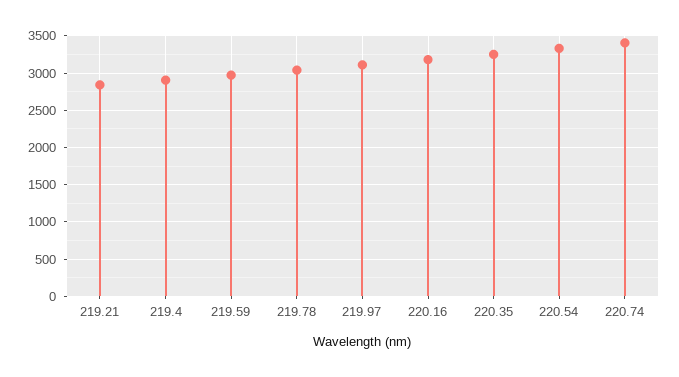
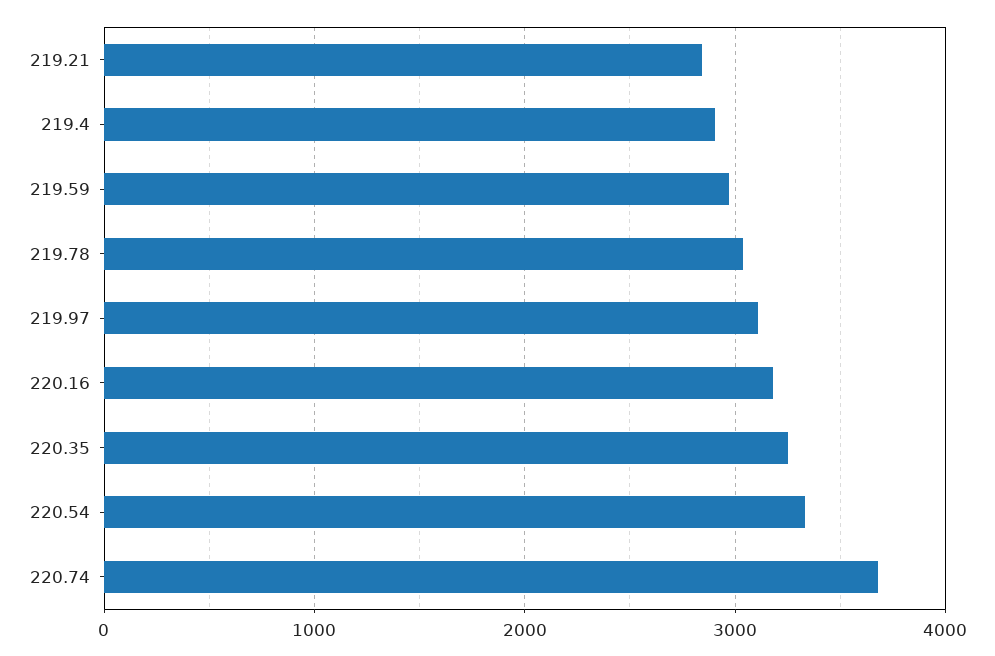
  {
    "219.21": 2800,
    "219.4": 2900,
    "219.59": 3000,
    "219.78": 3000,
    "219.97": 3100,
    "220.16": 3200,
    "220.35": 3300,
    "220.54": 3300,
-   "220.74": 3400
+   "220.74": 3700
  }

